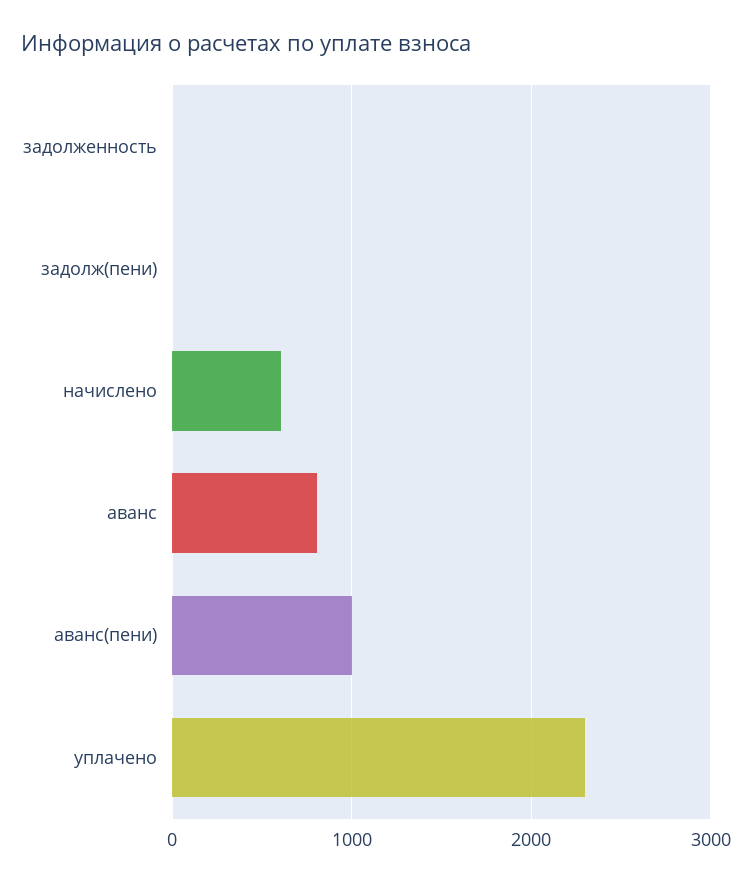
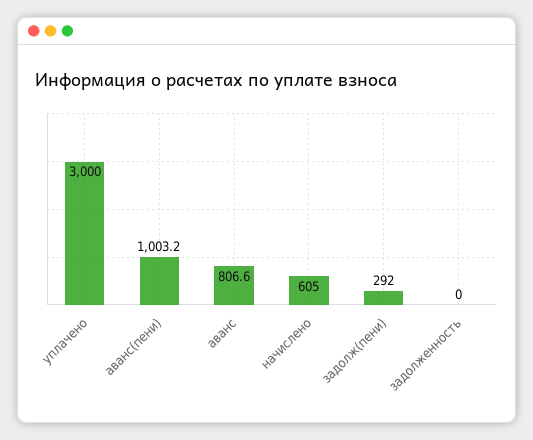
  {
    "задолженность": 0,
-   "задолж(пени)": 0,
+   "задолж(пени)": 292,
    "начислено": 605,
    "аванс": 806.6,
    "аванс(пени)": 1003.2,
-   "уплачено": 2300
+   "уплачено": 3000
  }

